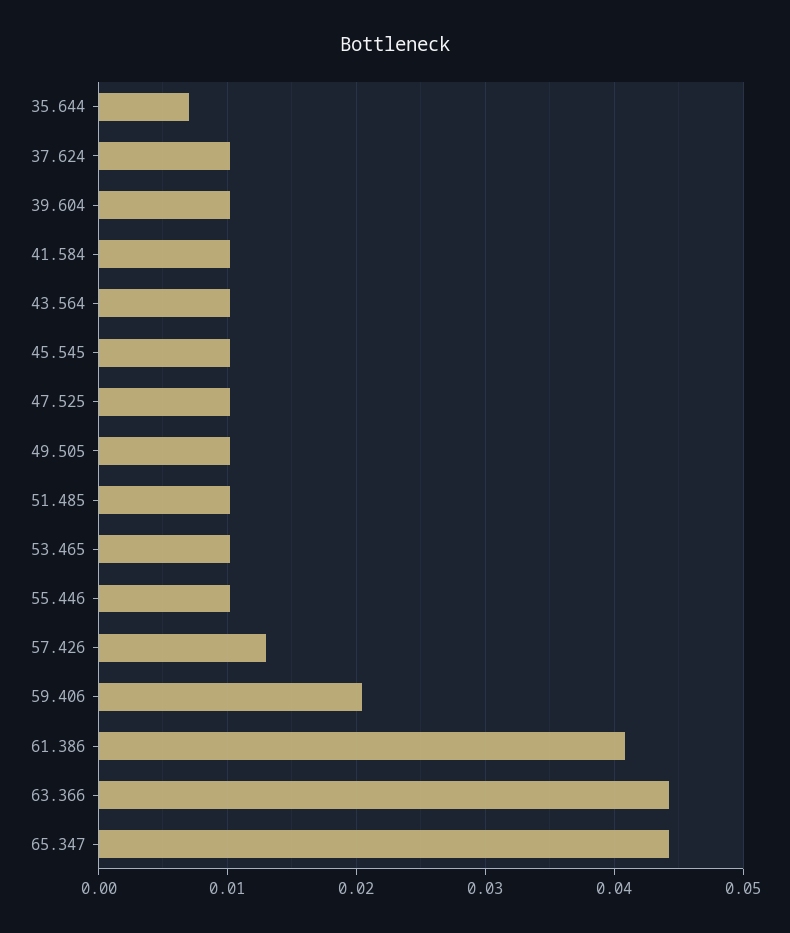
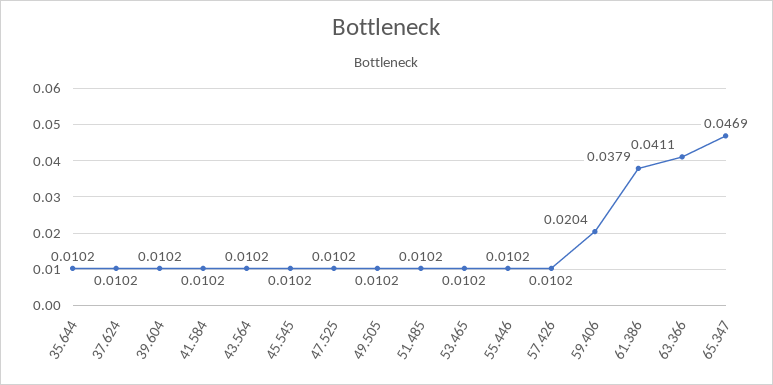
  {
-   "35.644": 0.007,
+   "35.644": 0.0102,
    "37.624": 0.0102,
    "39.604": 0.0102,
    "41.584": 0.0102,
    "43.564": 0.0102,
    "45.545": 0.0102,
    "47.525": 0.0102,
    "49.505": 0.0102,
    "51.485": 0.0102,
    "53.465": 0.0102,
    "55.446": 0.0102,
-   "57.426": 0.013,
+   "57.426": 0.0102,
    "59.406": 0.0204,
-   "61.386": 0.041,
+   "61.386": 0.0379,
-   "63.366": 0.044,
+   "63.366": 0.0411,
-   "65.347": 0.044
+   "65.347": 0.0469
  }

